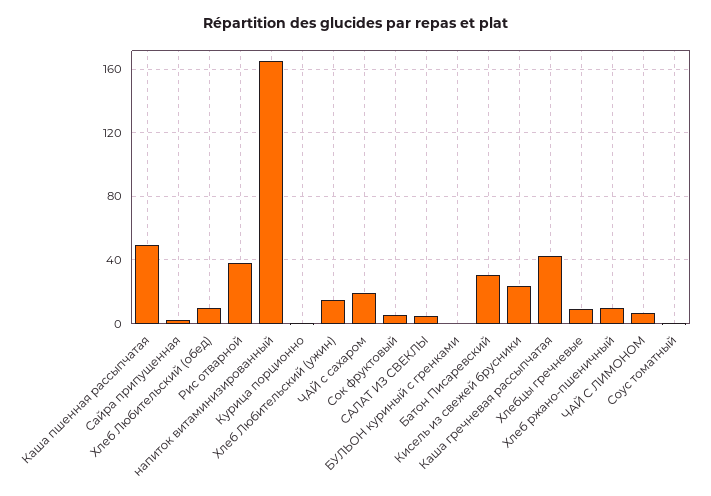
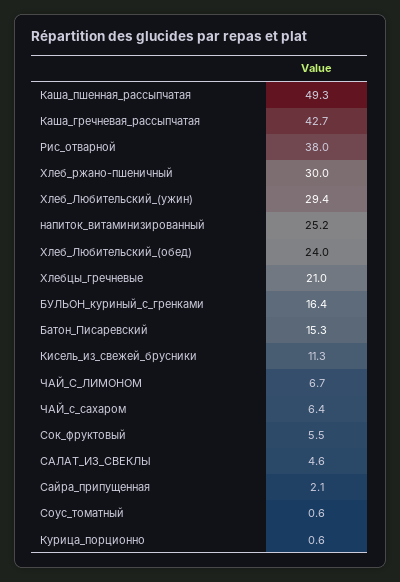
  {
    "Каша пшенная рассыпчатая": 49.3,
    "Сайра припущенная": 2.1,
-   "Хлеб Любительский (обед)": 10,
+   "Хлеб Любительский (обед)": 24,
    "Рис отварной": 38,
-   "напиток витаминизированный": 165,
+   "напиток витаминизированный": 25.2,
    "Курица порционно": 0.6,
-   "Хлеб Любительский (ужин)": 15,
+   "Хлеб Любительский (ужин)": 29.4,
-   "ЧАЙ с сахаром": 20,
+   "ЧАЙ с сахаром": 6.4,
    "Сок фруктовый": 5.5,
    "САЛАТ ИЗ СВЕКЛЫ": 4.6,
-   "БУЛЬОН куриный с гренками": 0,
+   "БУЛЬОН куриный с гренками": 16.4,
-   "Батон Писаревский": 30,
+   "Батон Писаревский": 15.3,
-   "Кисель из свежей брусники": 25,
+   "Кисель из свежей брусники": 11.3,
    "Каша гречневая рассыпчатая": 42.7,
-   "Хлебцы гречневые": 10,
+   "Хлебцы гречневые": 21,
-   "Хлеб ржано-пшеничный": 10,
+   "Хлеб ржано-пшеничный": 30,
    "ЧАЙ С ЛИМОНОМ": 6.7,
    "Соус томатный": 0.6
  }

